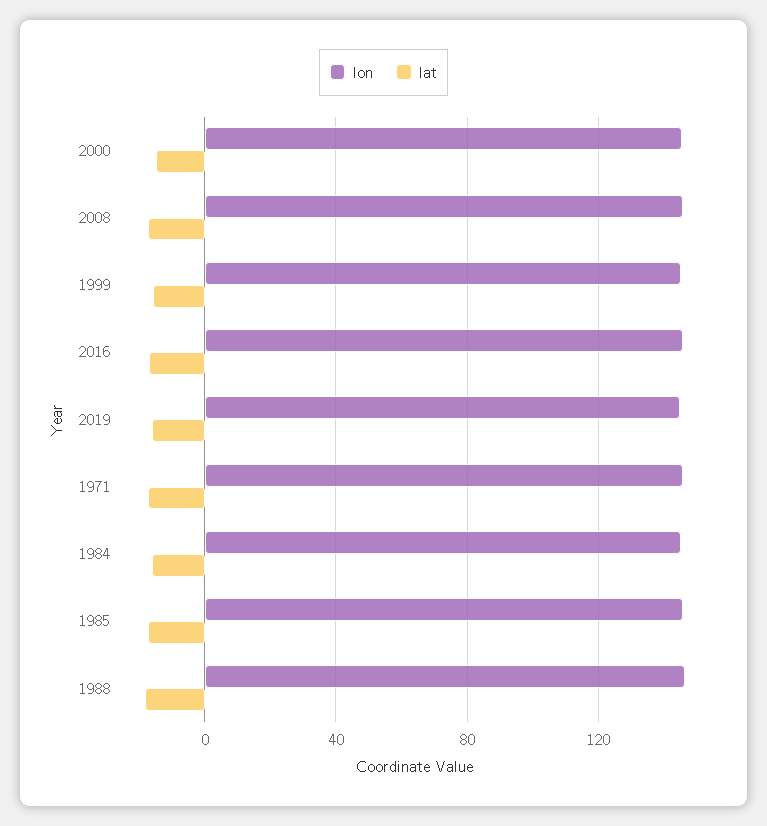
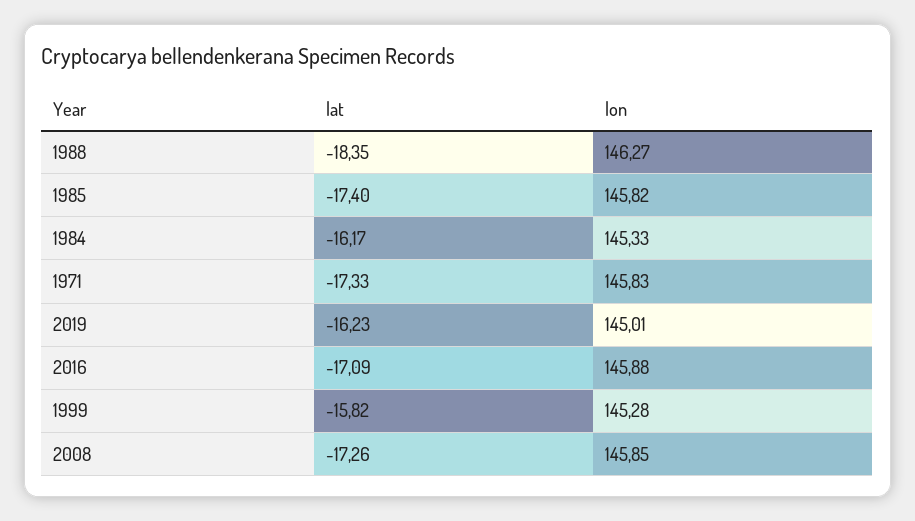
  {
    "lon": {
-     "2000": 145,
      "2008": 145.85,
      "1999": 145.28,
      "2016": 145.88,
      "2019": 145.01,
      "1971": 145.83,
      "1984": 145.33,
      "1985": 145.82,
      "1988": 146.27
    },
    "lat": {
-     "2000": -15,
      "2008": -17.26,
      "1999": -15.82,
      "2016": -17.09,
      "2019": -16.23,
      "1971": -17.33,
      "1984": -16.17,
      "1985": -17.4,
      "1988": -18.35
    }
  }

